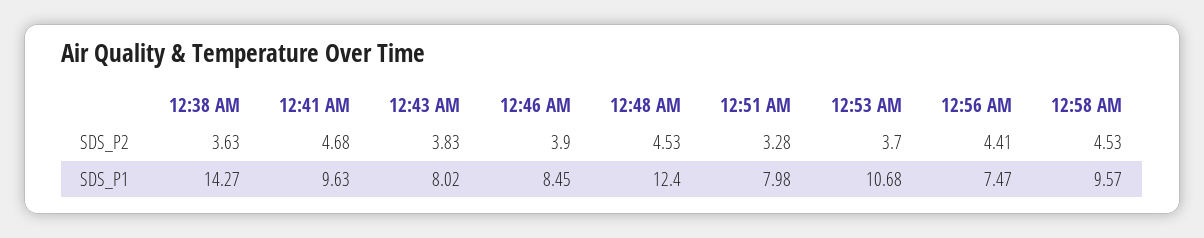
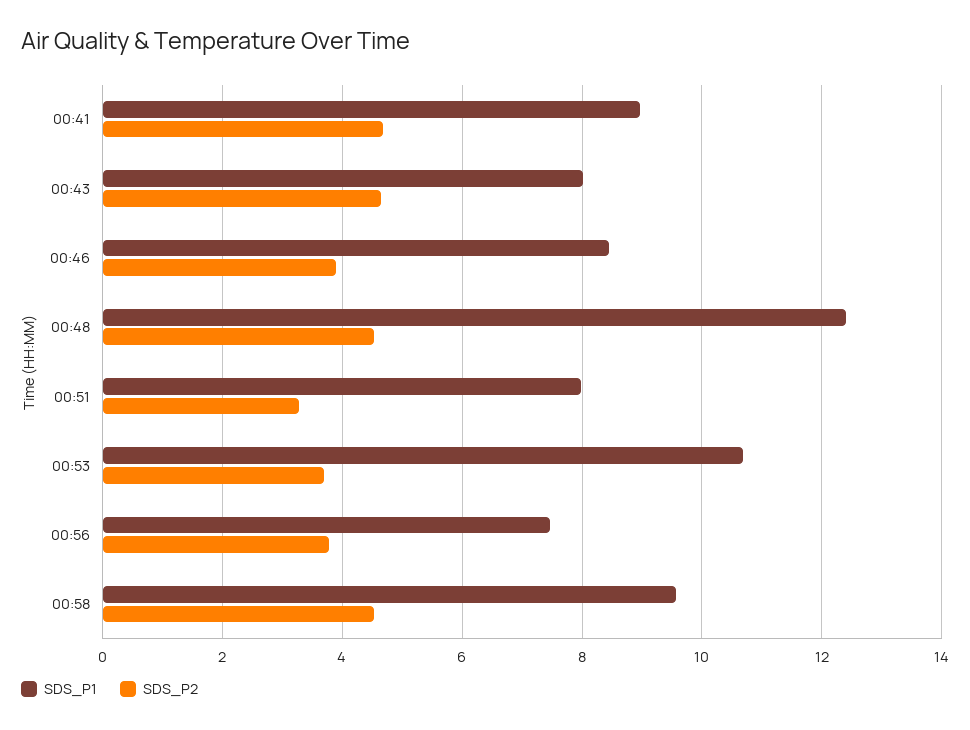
  {
    "SDS_P2": {
-     "12:38 AM": 3.63,
      "12:41 AM": 4.68,
-     "12:43 AM": 3.83,
+     "12:43 AM": 4.6,
      "12:46 AM": 3.9,
      "12:48 AM": 4.53,
      "12:51 AM": 3.28,
      "12:53 AM": 3.7,
-     "12:56 AM": 4.41,
+     "12:56 AM": 3.8,
      "12:58 AM": 4.53
    },
    "SDS_P1": {
-     "12:38 AM": 14.27,
-     "12:41 AM": 9.63,
+     "12:41 AM": 9,
      "12:43 AM": 8.02,
      "12:46 AM": 8.45,
      "12:48 AM": 12.4,
      "12:51 AM": 7.98,
      "12:53 AM": 10.68,
      "12:56 AM": 7.47,
      "12:58 AM": 9.57
    }
  }

